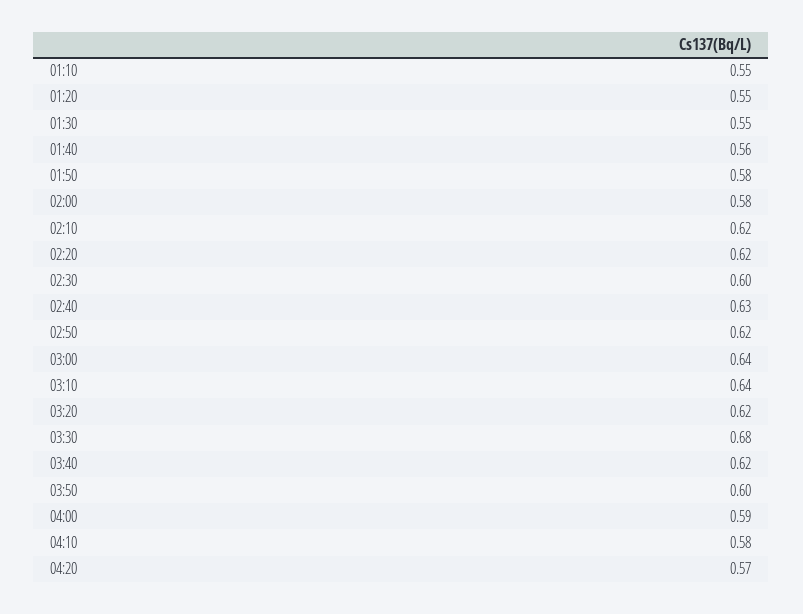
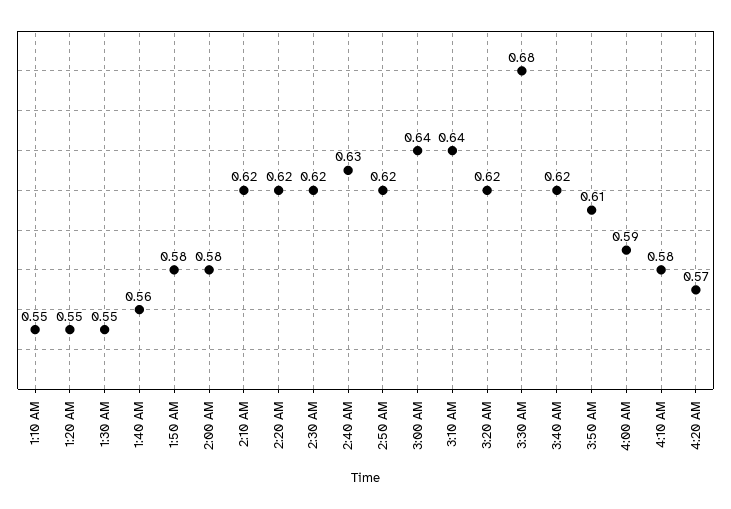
  {
    "01:10": 0.55,
    "01:20": 0.55,
    "01:30": 0.55,
    "01:40": 0.56,
    "01:50": 0.58,
    "02:00": 0.58,
    "02:10": 0.62,
    "02:20": 0.62,
-   "02:30": 0.6,
+   "02:30": 0.62,
    "02:40": 0.63,
    "02:50": 0.62,
    "03:00": 0.64,
    "03:10": 0.64,
    "03:20": 0.62,
    "03:30": 0.68,
    "03:40": 0.62,
-   "03:50": 0.6,
+   "03:50": 0.61,
    "04:00": 0.59,
    "04:10": 0.58,
    "04:20": 0.57
  }

